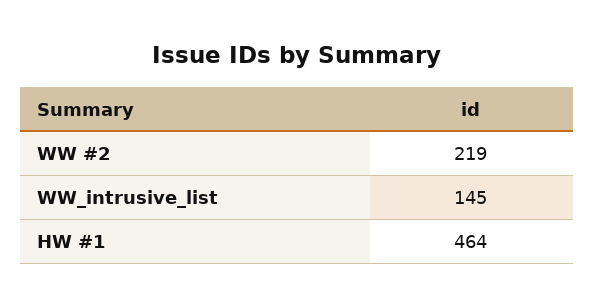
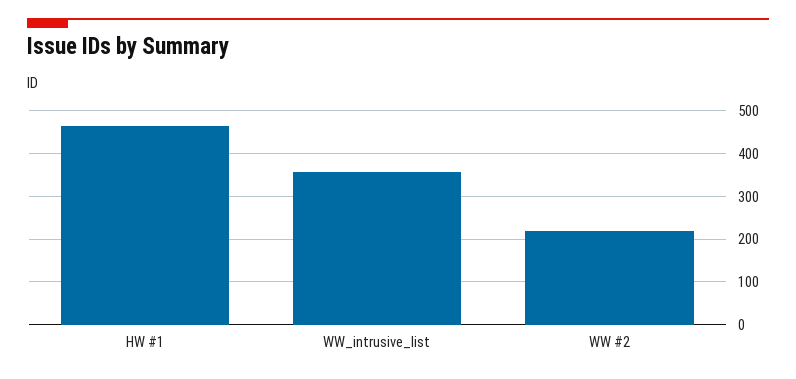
  {
    "WW #2": 219,
-   "WW_intrusive_list": 145,
+   "WW_intrusive_list": 360,
    "HW #1": 464
  }

